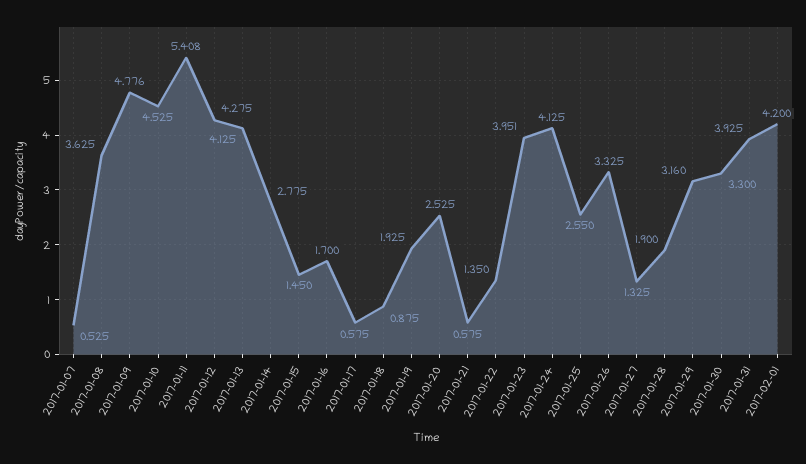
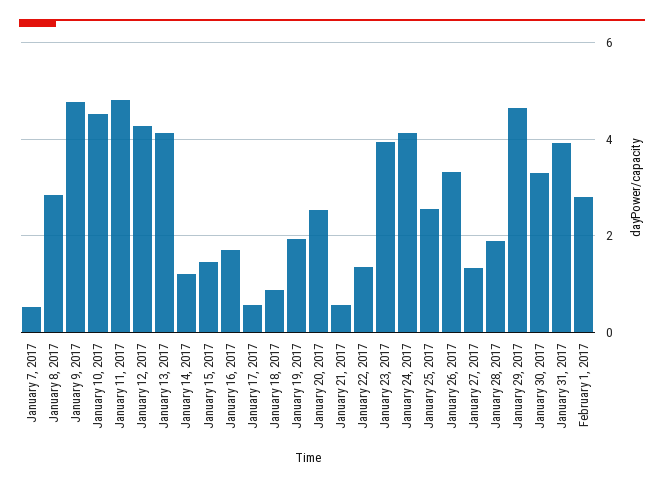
  {
    "2017-01-07": 0.525,
-   "2017-01-08": 3.625,
+   "2017-01-08": 2.8,
    "2017-01-09": 4.776,
    "2017-01-10": 4.525,
-   "2017-01-11": 5.408,
+   "2017-01-11": 4.8,
    "2017-01-12": 4.275,
    "2017-01-13": 4.125,
-   "2017-01-14": 2.775,
+   "2017-01-14": 1.2,
    "2017-01-15": 1.45,
    "2017-01-16": 1.7,
    "2017-01-17": 0.575,
    "2017-01-18": 0.875,
    "2017-01-19": 1.925,
    "2017-01-20": 2.525,
    "2017-01-21": 0.575,
    "2017-01-22": 1.35,
    "2017-01-23": 3.951,
    "2017-01-24": 4.125,
    "2017-01-25": 2.55,
    "2017-01-26": 3.325,
    "2017-01-27": 1.325,
    "2017-01-28": 1.9,
-   "2017-01-29": 3.16,
+   "2017-01-29": 4.6,
    "2017-01-30": 3.3,
    "2017-01-31": 3.925,
-   "2017-02-01": 4.2
+   "2017-02-01": 2.8
  }

